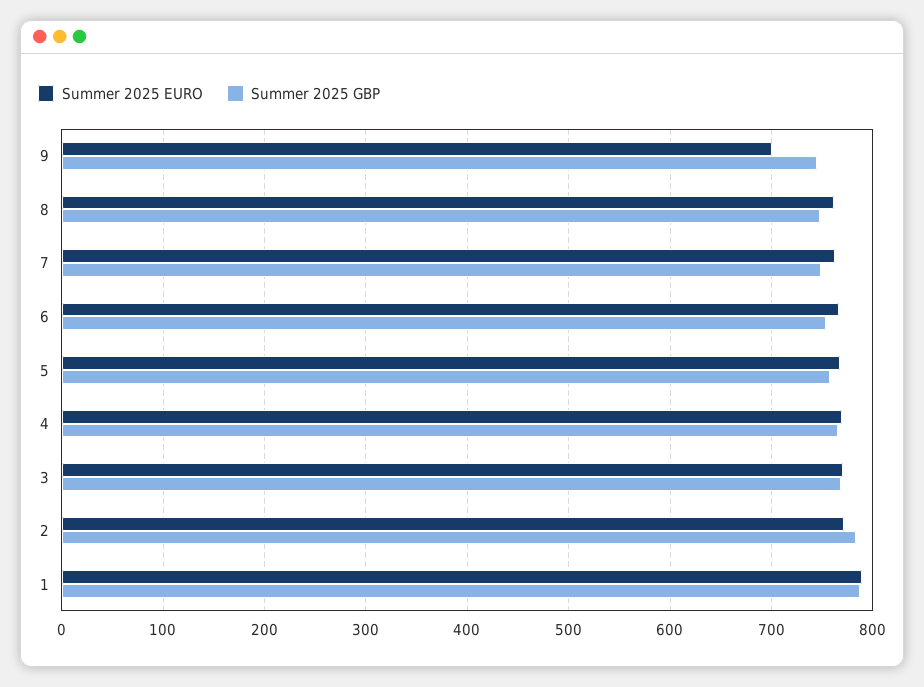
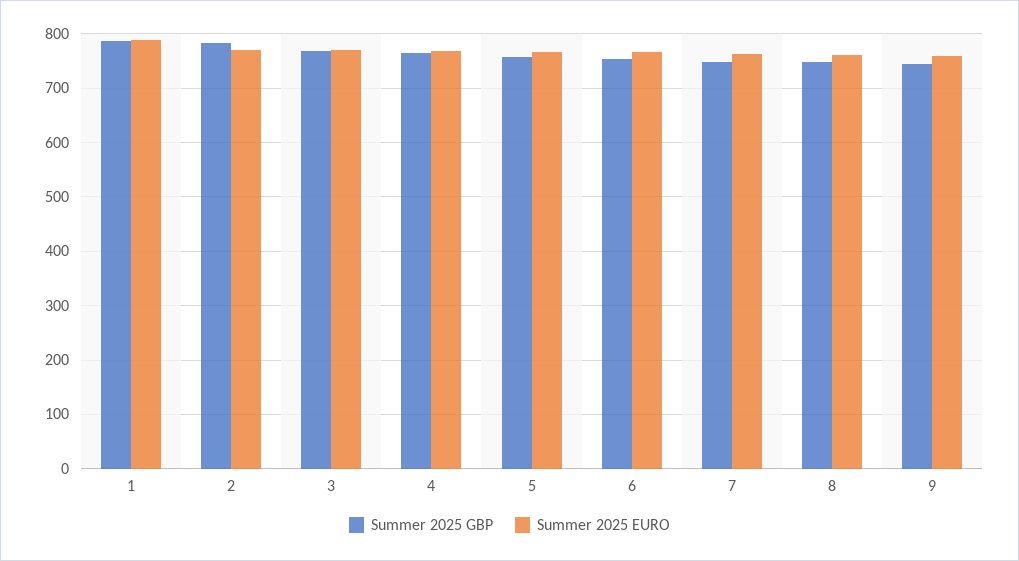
  {
    "Summer 2025 EURO": {
-     "9": 700,
+     "9": 760,
      "8": 760,
      "7": 760,
      "6": 770,
      "5": 770,
      "4": 770,
      "3": 770,
      "2": 770,
      "1": 790
    },
    "Summer 2025 GBP": {
      "9": 750,
      "8": 750,
      "7": 750,
      "6": 750,
      "5": 760,
      "4": 770,
      "3": 770,
      "2": 780,
      "1": 790
    }
  }

